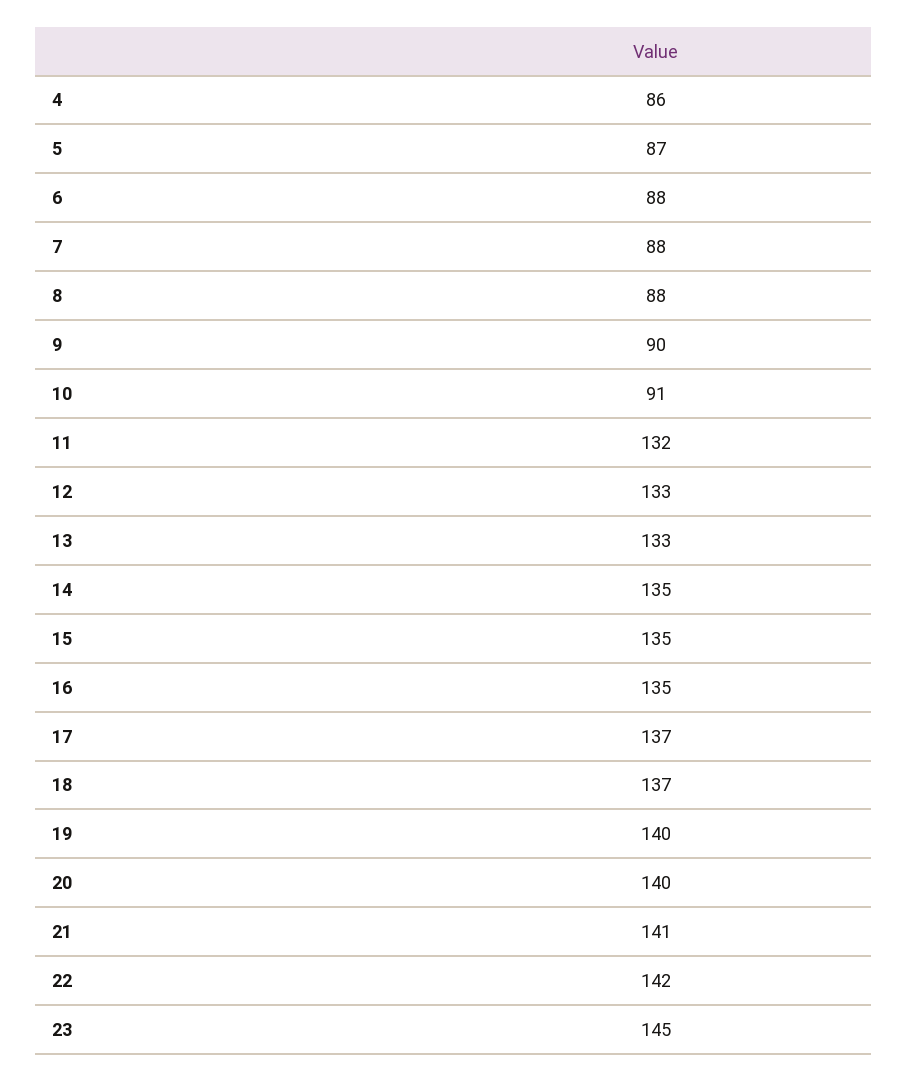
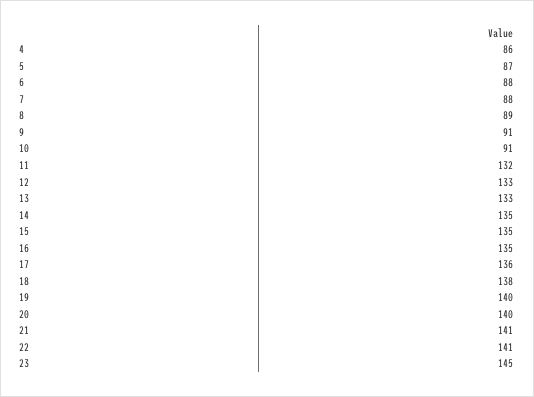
  {
    "4": 86,
    "5": 87,
    "6": 88,
    "7": 88,
-   "8": 88,
+   "8": 89,
-   "9": 90,
+   "9": 91,
    "10": 91,
    "11": 132,
    "12": 133,
    "13": 133,
    "14": 135,
    "15": 135,
    "16": 135,
-   "17": 137,
+   "17": 136,
-   "18": 137,
+   "18": 138,
    "19": 140,
    "20": 140,
    "21": 141,
-   "22": 142,
+   "22": 141,
    "23": 145
  }

